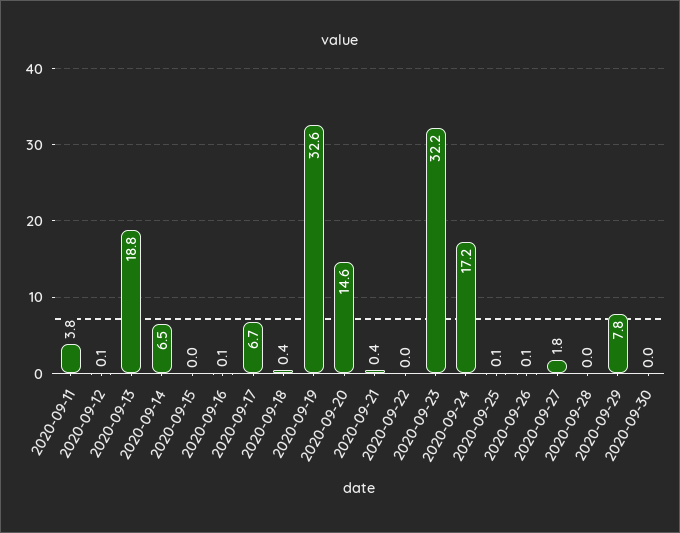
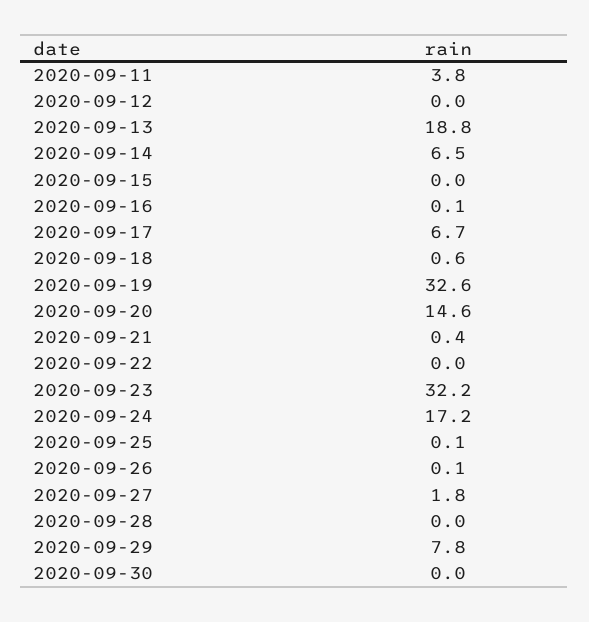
  {
    "2020-09-11": 3.8,
-   "2020-09-12": 0.1,
+   "2020-09-12": 0,
    "2020-09-13": 18.8,
    "2020-09-14": 6.5,
    "2020-09-15": 0,
    "2020-09-16": 0.1,
    "2020-09-17": 6.7,
-   "2020-09-18": 0.4,
+   "2020-09-18": 0.6,
    "2020-09-19": 32.6,
    "2020-09-20": 14.6,
    "2020-09-21": 0.4,
    "2020-09-22": 0,
    "2020-09-23": 32.2,
    "2020-09-24": 17.2,
    "2020-09-25": 0.1,
    "2020-09-26": 0.1,
    "2020-09-27": 1.8,
    "2020-09-28": 0,
    "2020-09-29": 7.8,
    "2020-09-30": 0
  }

